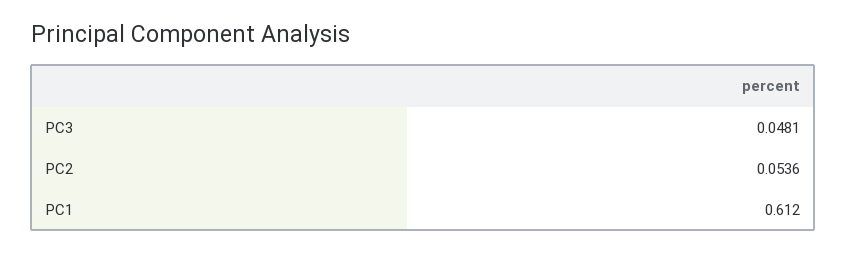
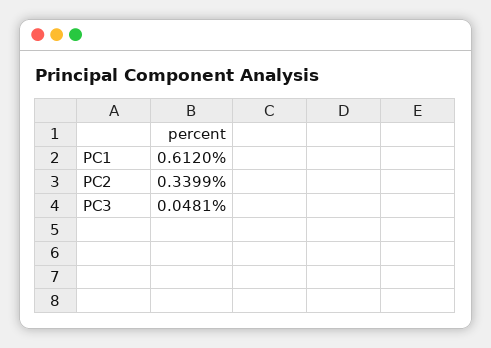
  {
    "PC3": 0.0481,
-   "PC2": 0.0536,
+   "PC2": 0.3399,
    "PC1": 0.612
  }

